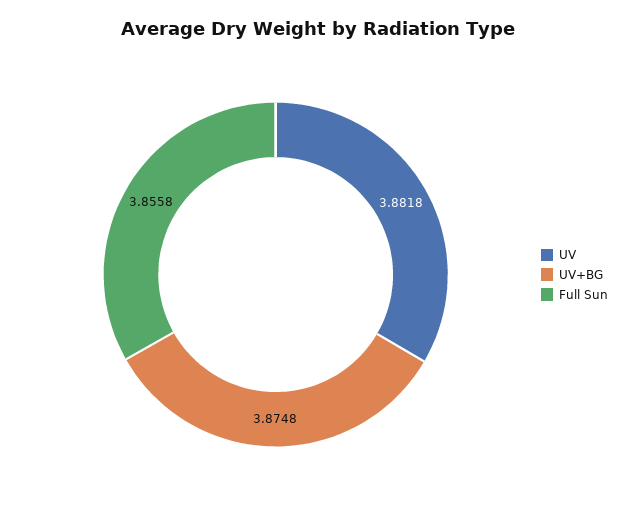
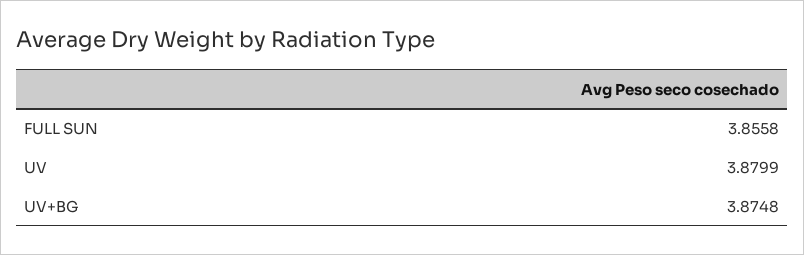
  {
-   "UV": 3.8818,
+   "UV": 3.8799,
    "UV+BG": 3.8748,
    "Full Sun": 3.8558
  }

